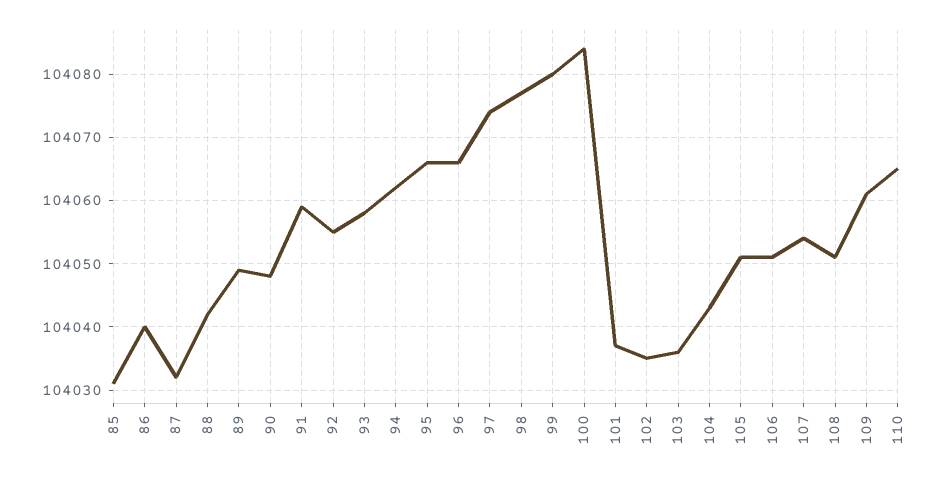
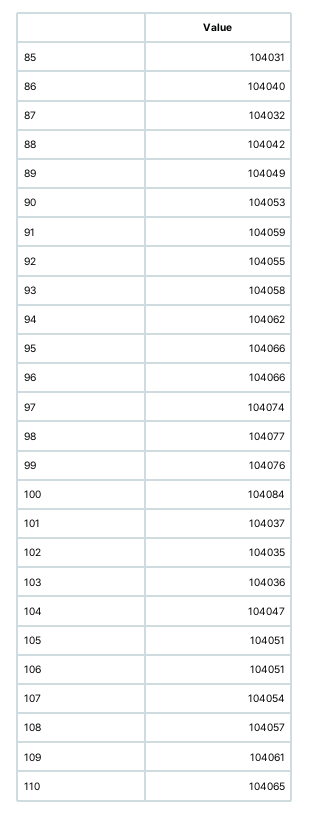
  {
    "85": 104031,
    "86": 104040,
    "87": 104032,
    "88": 104042,
    "89": 104049,
-   "90": 104048,
+   "90": 104053,
    "91": 104059,
    "92": 104055,
    "93": 104058,
    "94": 104062,
    "95": 104066,
    "96": 104066,
    "97": 104074,
    "98": 104077,
-   "99": 104080,
+   "99": 104076,
    "100": 104084,
    "101": 104037,
    "102": 104035,
    "103": 104036,
-   "104": 104043,
+   "104": 104047,
    "105": 104051,
    "106": 104051,
    "107": 104054,
-   "108": 104051,
+   "108": 104057,
    "109": 104061,
    "110": 104065
  }

